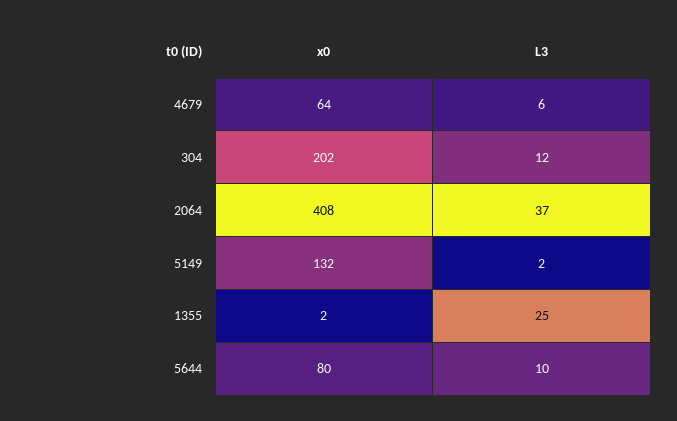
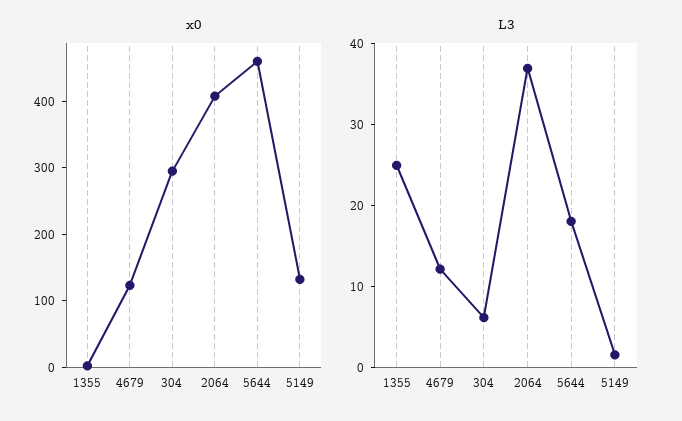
  {
    "x0": {
-     "4679": 64,
+     "4679": 120,
-     "304": 202,
+     "304": 300,
      "2064": 408,
      "5149": 132,
      "1355": 2,
-     "5644": 80
+     "5644": 460
    },
    "L3": {
-     "4679": 6,
+     "4679": 12,
-     "304": 12,
+     "304": 6,
      "2064": 37,
      "5149": 2,
      "1355": 25,
-     "5644": 10
+     "5644": 18
    }
  }

